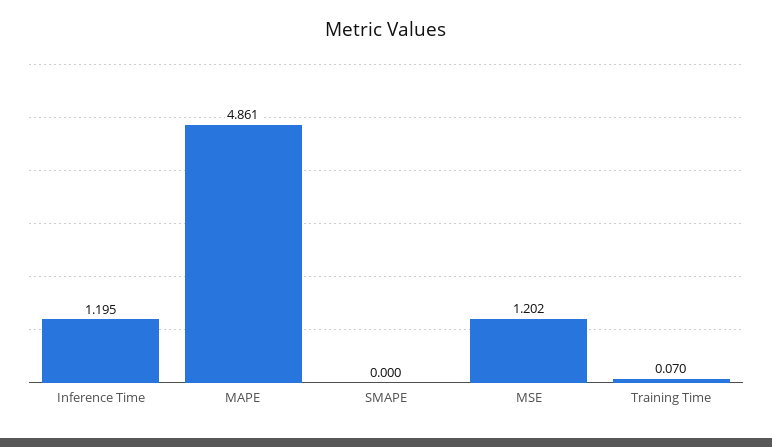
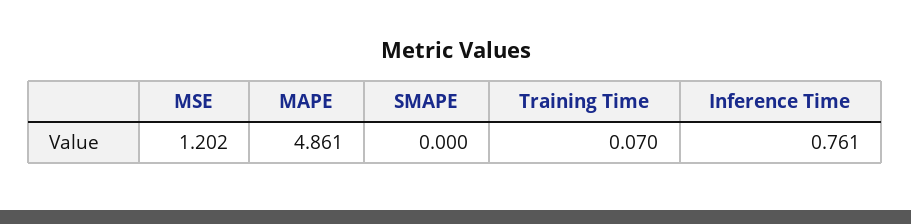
  {
-   "Inference Time": 1.195,
+   "Inference Time": 0.761,
    "MAPE": 4.861,
    "SMAPE": 0,
    "MSE": 1.202,
    "Training Time": 0.07
  }

